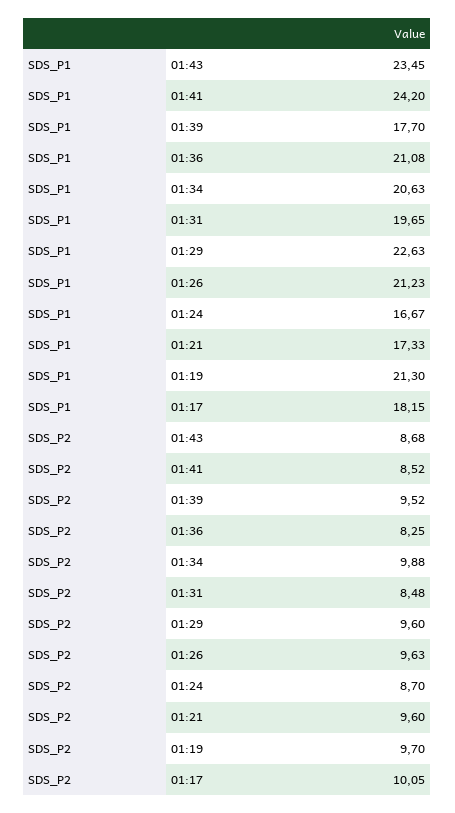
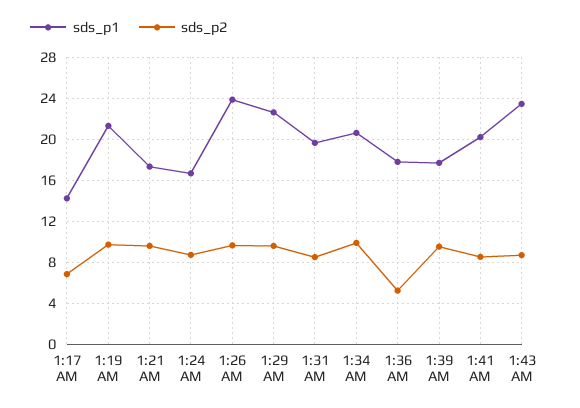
  {
    "SDS_P1": {
      "01:43": 23.45,
-     "01:41": 24.2,
+     "01:41": 20,
      "01:39": 17.7,
-     "01:36": 21.08,
+     "01:36": 18,
      "01:34": 20.63,
      "01:31": 19.65,
      "01:29": 22.63,
-     "01:26": 21.23,
+     "01:26": 24,
      "01:24": 16.67,
      "01:21": 17.33,
      "01:19": 21.3,
-     "01:17": 18.15
+     "01:17": 14
    },
    "SDS_P2": {
      "01:43": 8.68,
      "01:41": 8.52,
      "01:39": 9.52,
-     "01:36": 8.25,
+     "01:36": 5,
      "01:34": 9.88,
      "01:31": 8.48,
      "01:29": 9.6,
      "01:26": 9.63,
      "01:24": 8.7,
      "01:21": 9.6,
      "01:19": 9.7,
-     "01:17": 10.05
+     "01:17": 7
    }
  }

